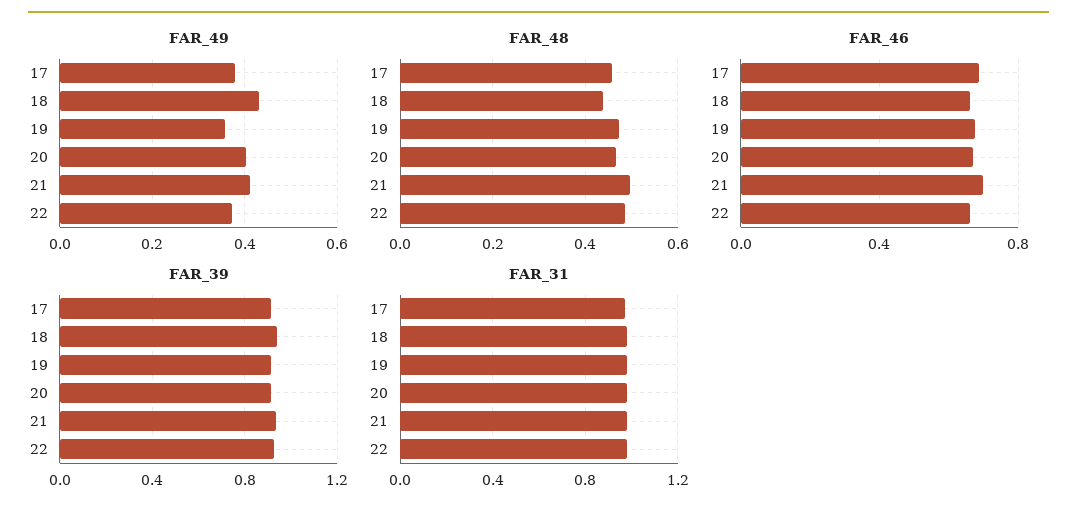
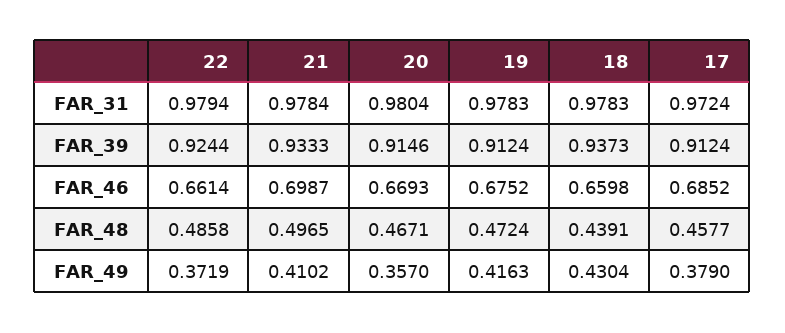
  {
    "FAR_49": {
      "17": 0.379,
      "18": 0.4304,
-     "19": 0.36,
+     "19": 0.4163,
-     "20": 0.4,
+     "20": 0.357,
      "21": 0.4102,
      "22": 0.3719
    },
    "FAR_48": {
      "17": 0.4577,
      "18": 0.4391,
      "19": 0.4724,
      "20": 0.4671,
      "21": 0.4965,
      "22": 0.4858
    },
    "FAR_46": {
      "17": 0.6852,
      "18": 0.6598,
      "19": 0.6752,
      "20": 0.6693,
      "21": 0.6987,
      "22": 0.6614
    },
    "FAR_39": {
      "17": 0.9124,
      "18": 0.9373,
      "19": 0.9124,
      "20": 0.9146,
      "21": 0.9333,
      "22": 0.9244
    },
    "FAR_31": {
      "17": 0.9724,
      "18": 0.9783,
      "19": 0.9783,
      "20": 0.9804,
      "21": 0.9784,
      "22": 0.9794
    }
  }

